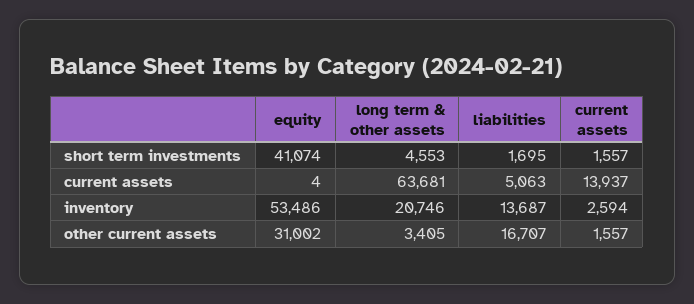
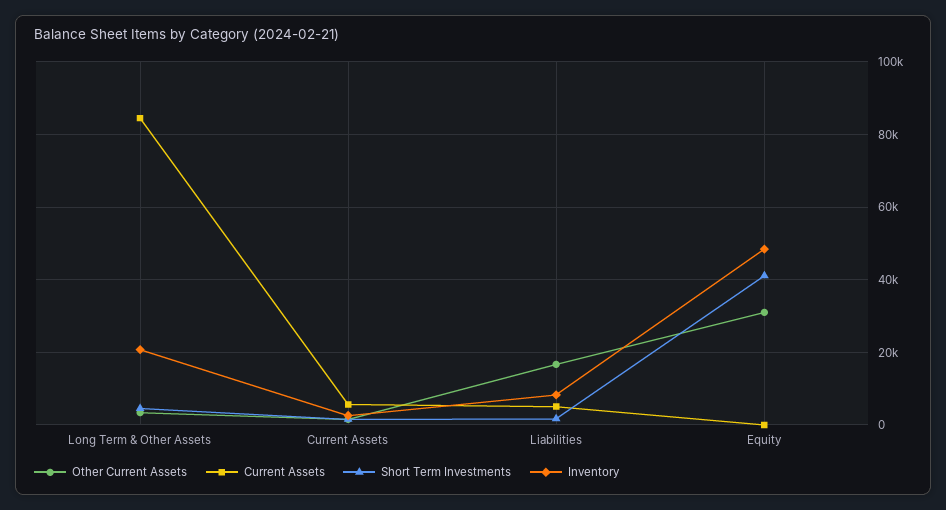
  {
    "short term investments": {
      "equity": 41074,
      "long term & other assets": 4553,
      "liabilities": 1695,
      "current assets": 1557
    },
    "current assets": {
      "equity": 4,
-     "long term & other assets": 63681,
+     "long term & other assets": 84000,
      "liabilities": 5063,
-     "current assets": 13937
+     "current assets": 6000
    },
    "inventory": {
-     "equity": 53486,
+     "equity": 48000,
      "long term & other assets": 20746,
-     "liabilities": 13687,
+     "liabilities": 8000,
      "current assets": 2594
    },
    "other current assets": {
      "equity": 31002,
      "long term & other assets": 3405,
      "liabilities": 16707,
      "current assets": 1557
    }
  }

